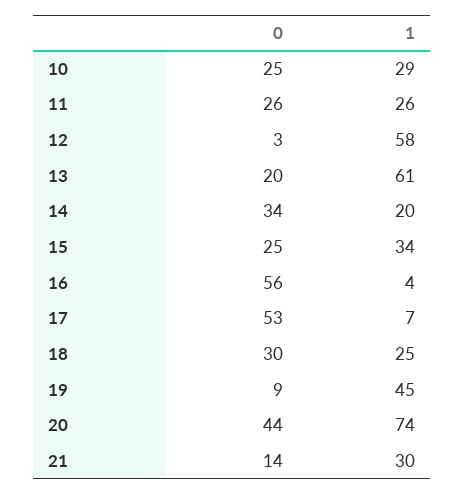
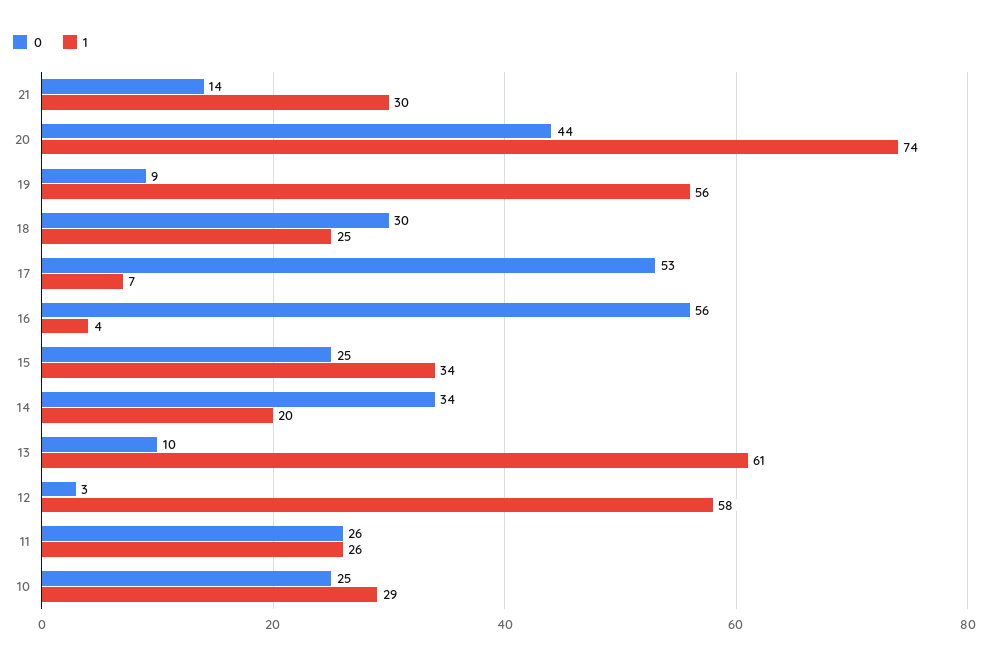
  {
    "0": {
      "10": 25,
      "11": 26,
      "12": 3,
-     "13": 20,
+     "13": 10,
      "14": 34,
      "15": 25,
      "16": 56,
      "17": 53,
      "18": 30,
      "19": 9,
      "20": 44,
      "21": 14
    },
    "1": {
      "10": 29,
      "11": 26,
      "12": 58,
      "13": 61,
      "14": 20,
      "15": 34,
      "16": 4,
      "17": 7,
      "18": 25,
-     "19": 45,
+     "19": 56,
      "20": 74,
      "21": 30
    }
  }

